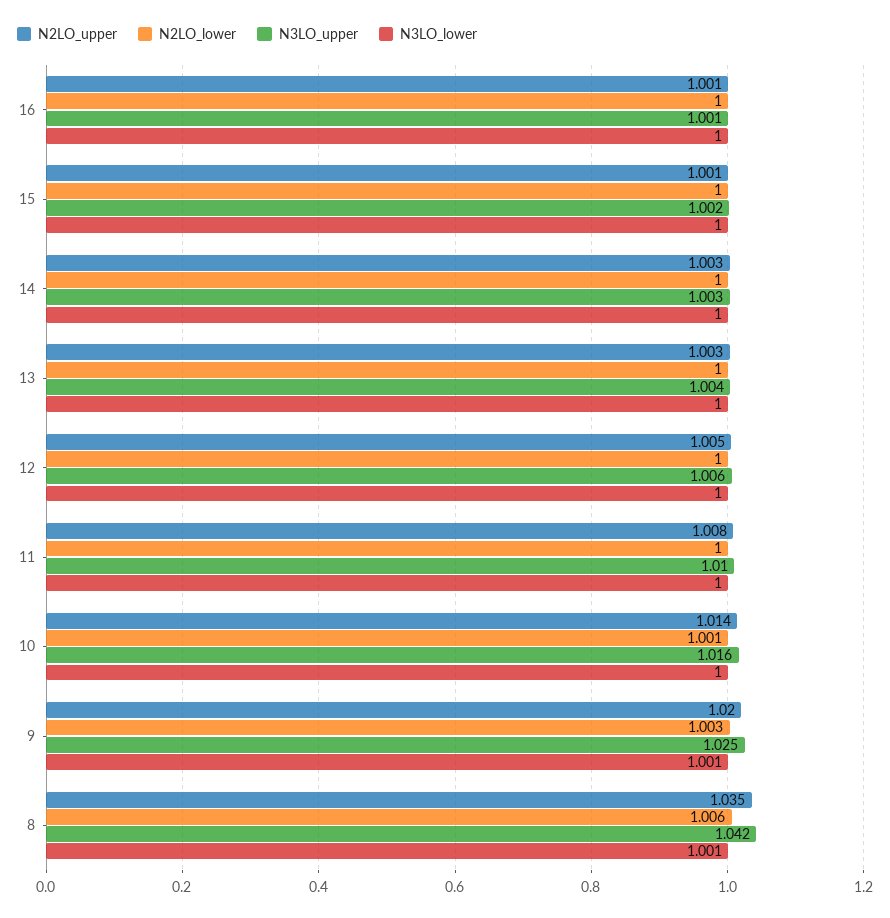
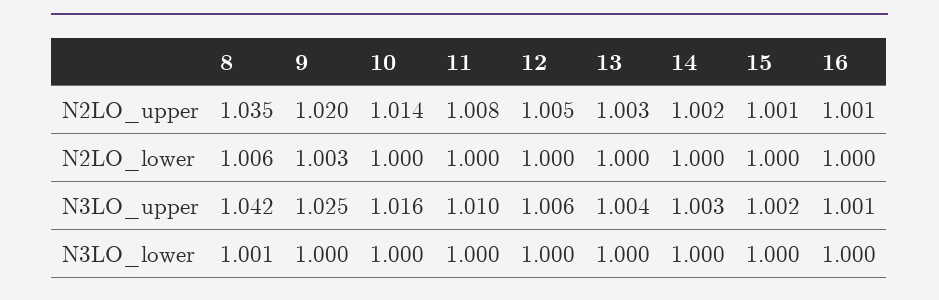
  {
    "N2LO_upper": {
      "16": 1.001,
      "15": 1.001,
-     "14": 1.003,
+     "14": 1.002,
      "13": 1.003,
      "12": 1.005,
      "11": 1.008,
      "10": 1.014,
      "9": 1.02,
      "8": 1.035
    },
    "N2LO_lower": {
      "16": 1,
      "15": 1,
      "14": 1,
      "13": 1,
      "12": 1,
      "11": 1,
-     "10": 1.001,
+     "10": 1,
      "9": 1.003,
      "8": 1.006
    },
    "N3LO_upper": {
      "16": 1.001,
      "15": 1.002,
      "14": 1.003,
      "13": 1.004,
      "12": 1.006,
      "11": 1.01,
      "10": 1.016,
      "9": 1.025,
      "8": 1.042
    },
    "N3LO_lower": {
      "16": 1,
      "15": 1,
      "14": 1,
      "13": 1,
      "12": 1,
      "11": 1,
      "10": 1,
-     "9": 1.001,
+     "9": 1,
      "8": 1.001
    }
  }

